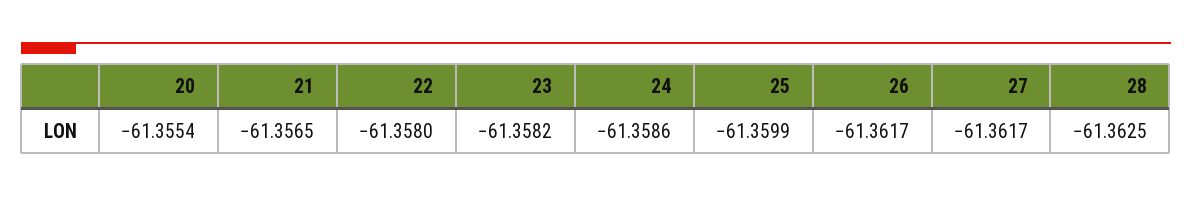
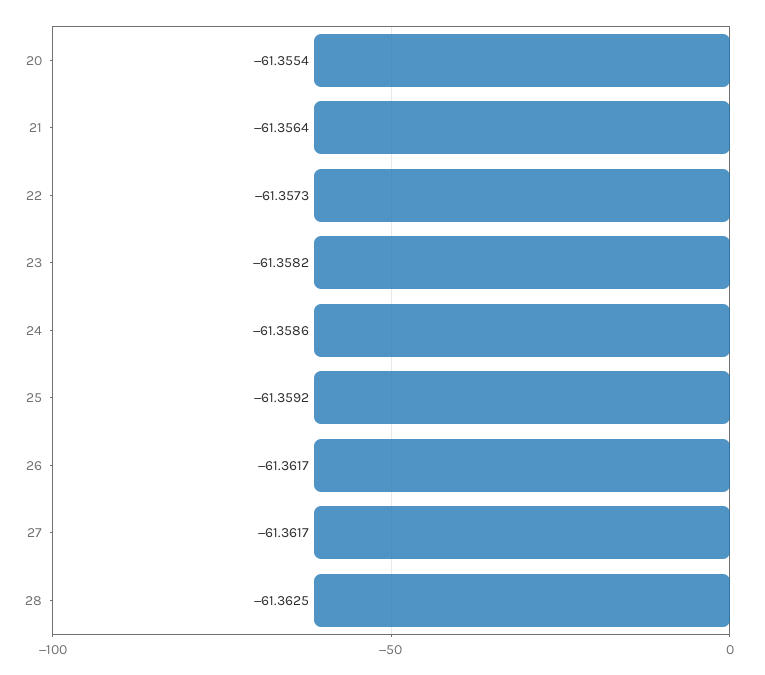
  {
    "20": -61.3554,
-   "21": -61.3565,
+   "21": -61.3564,
-   "22": -61.358,
+   "22": -61.3573,
    "23": -61.3582,
    "24": -61.3586,
-   "25": -61.3599,
+   "25": -61.3592,
    "26": -61.3617,
    "27": -61.3617,
    "28": -61.3625
  }

